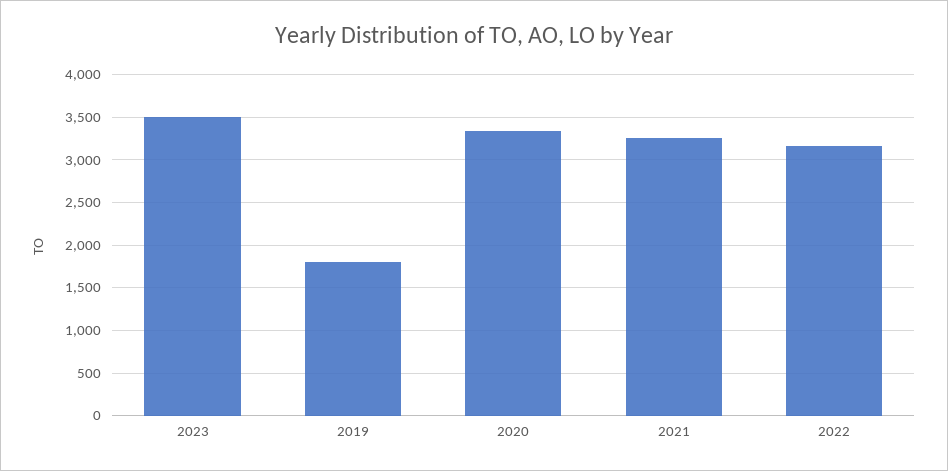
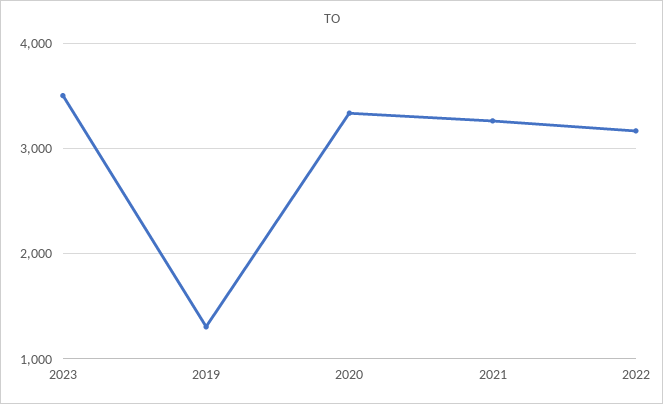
  {
    "2023": 3500,
-   "2019": 1800,
+   "2019": 1300,
    "2020": 3300,
    "2021": 3300,
    "2022": 3200
  }

